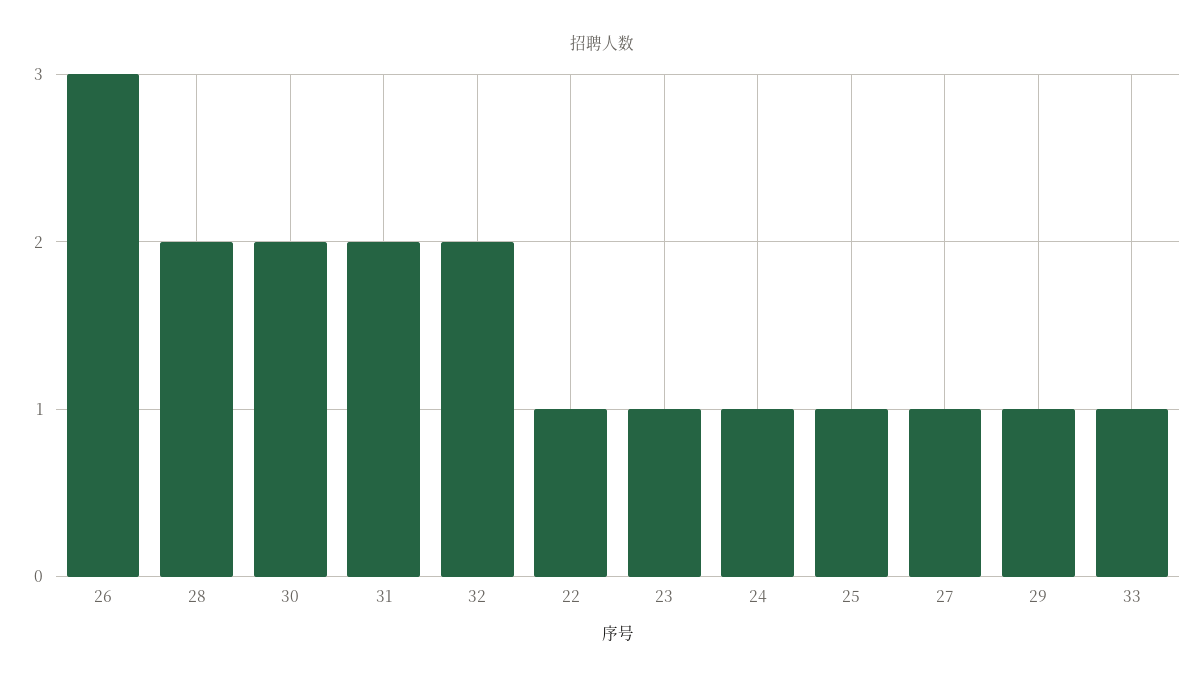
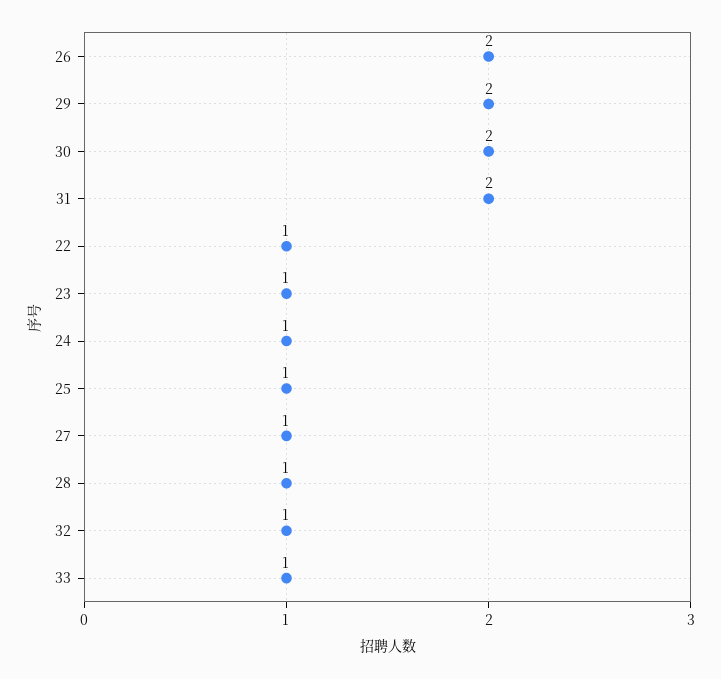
  {
-   "26": 3,
+   "26": 2,
-   "28": 2,
+   "28": 1,
    "30": 2,
    "31": 2,
-   "32": 2,
+   "32": 1,
    "22": 1,
    "23": 1,
    "24": 1,
    "25": 1,
    "27": 1,
-   "29": 1,
+   "29": 2,
    "33": 1
  }

